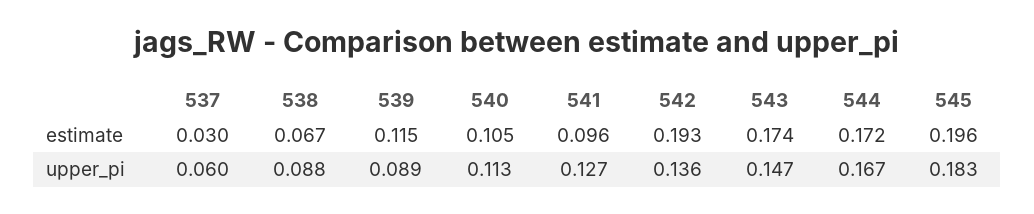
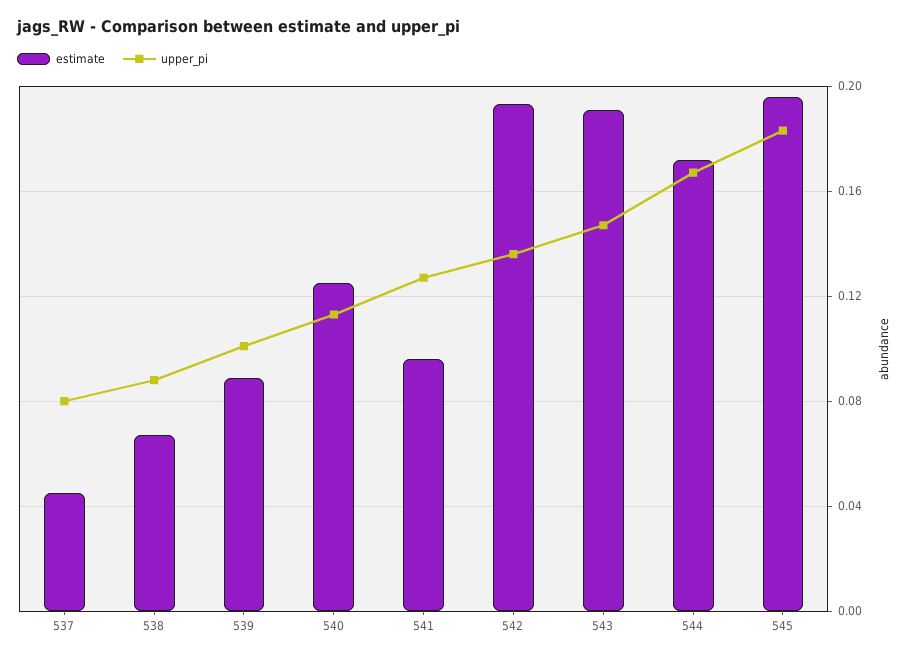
  {
    "estimate": {
-     "537": 0.03,
+     "537": 0.045,
      "538": 0.067,
-     "539": 0.115,
+     "539": 0.09,
-     "540": 0.105,
+     "540": 0.125,
      "541": 0.096,
      "542": 0.193,
-     "543": 0.174,
+     "543": 0.19,
      "544": 0.172,
      "545": 0.196
    },
    "upper_pi": {
-     "537": 0.06,
+     "537": 0.08,
      "538": 0.088,
-     "539": 0.089,
+     "539": 0.1,
      "540": 0.113,
      "541": 0.127,
      "542": 0.136,
      "543": 0.147,
      "544": 0.167,
      "545": 0.183
    }
  }

